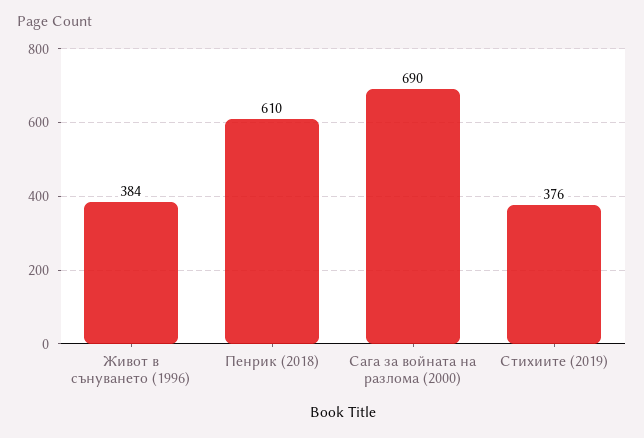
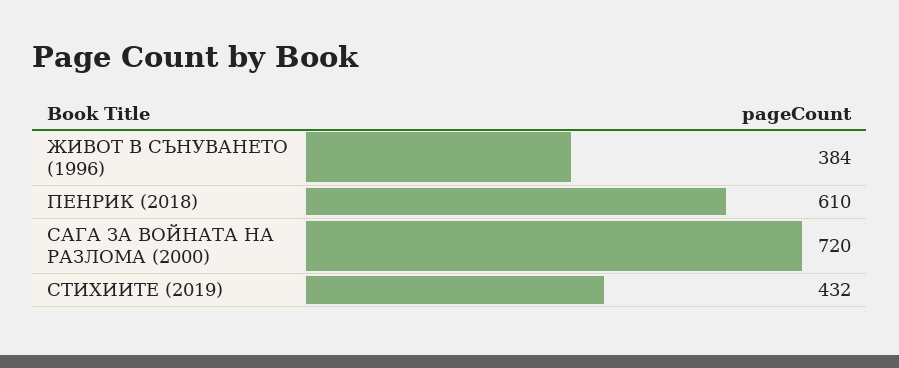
  {
    "Живот в сънуването (1996)": 384,
    "Пенрик (2018)": 610,
-   "Сага за войната на разлома (2000)": 690,
+   "Сага за войната на разлома (2000)": 720,
-   "Стихиите (2019)": 376
+   "Стихиите (2019)": 432
  }

